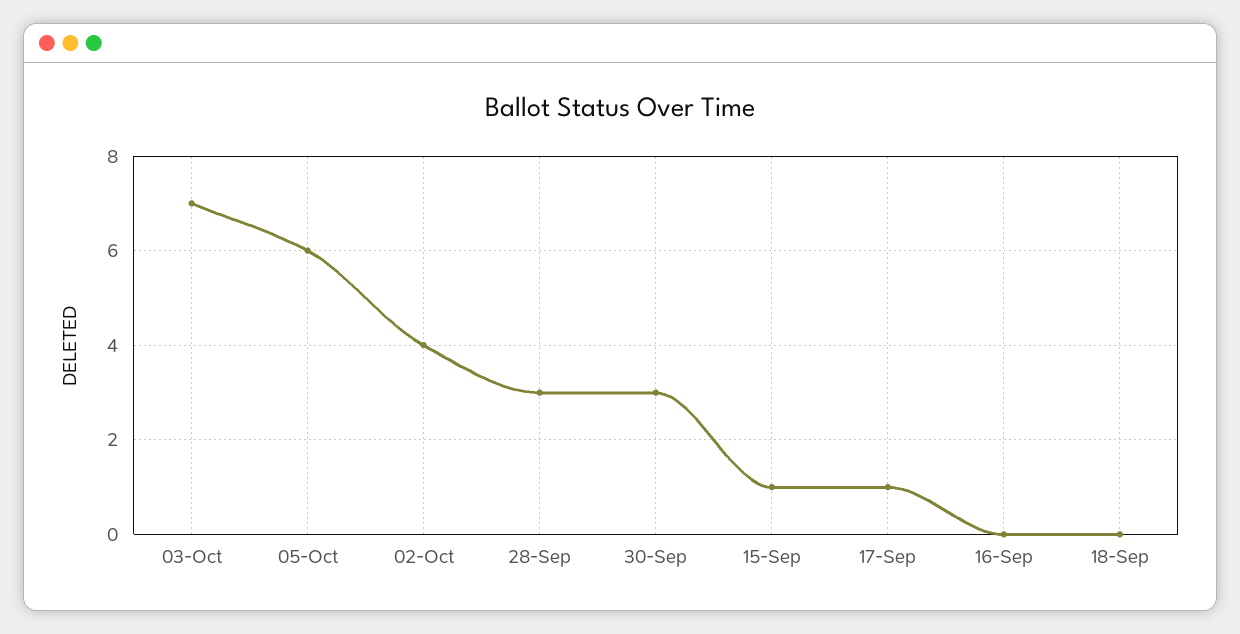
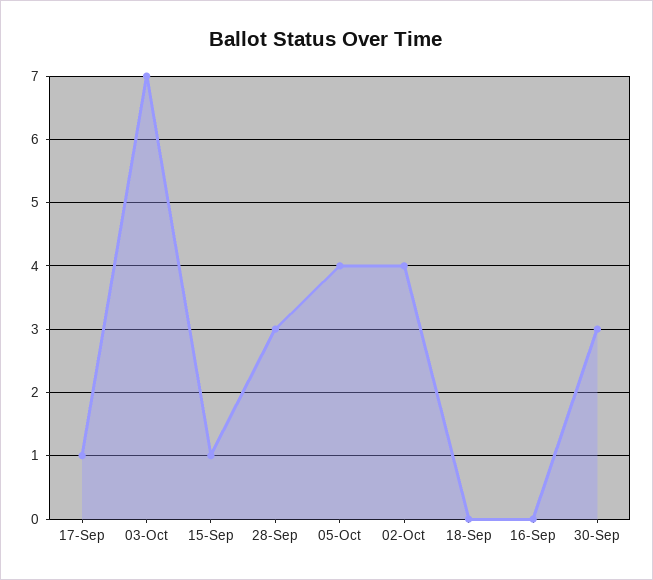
  {
    "03-Oct": 7,
-   "05-Oct": 6,
+   "05-Oct": 4,
    "02-Oct": 4,
    "28-Sep": 3,
    "30-Sep": 3,
    "15-Sep": 1,
    "17-Sep": 1,
    "16-Sep": 0,
    "18-Sep": 0
  }

